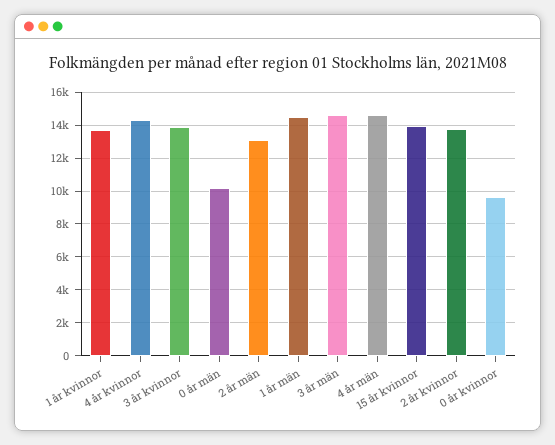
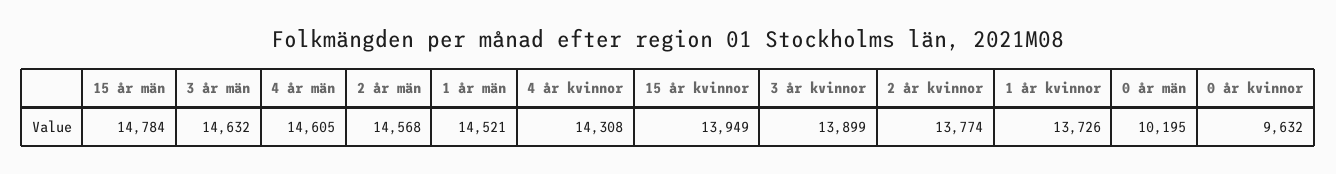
  {
    "1 år kvinnor": 13726,
    "4 år kvinnor": 14308,
    "3 år kvinnor": 13899,
    "0 år män": 10195,
-   "2 år män": 13000,
+   "2 år män": 14568,
    "1 år män": 14521,
    "3 år män": 14632,
    "4 år män": 14605,
    "15 år kvinnor": 13949,
    "2 år kvinnor": 13774,
-   "0 år kvinnor": 9632
+   "0 år kvinnor": 9632,
+   "15 år män": 14784
  }

